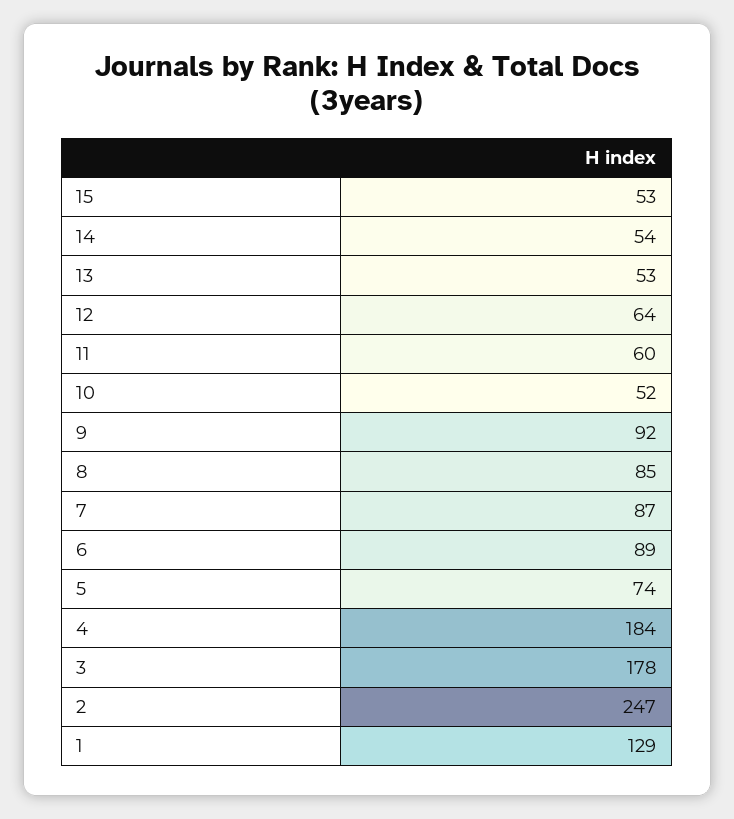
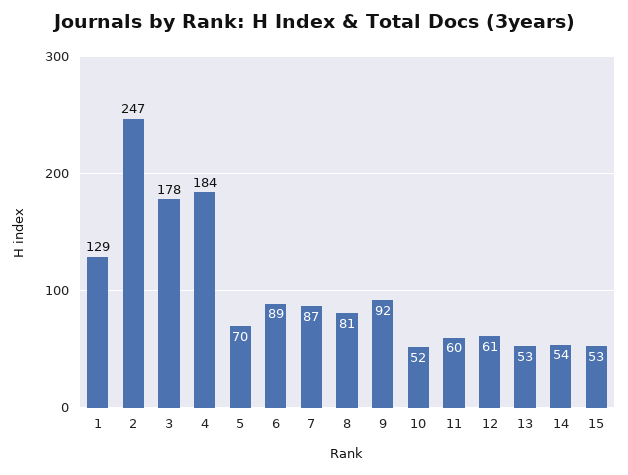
  {
    "15": 53,
    "14": 54,
    "13": 53,
-   "12": 64,
+   "12": 61,
    "11": 60,
    "10": 52,
    "9": 92,
-   "8": 85,
+   "8": 81,
    "7": 87,
    "6": 89,
-   "5": 74,
+   "5": 70,
    "4": 184,
    "3": 178,
    "2": 247,
    "1": 129
  }

